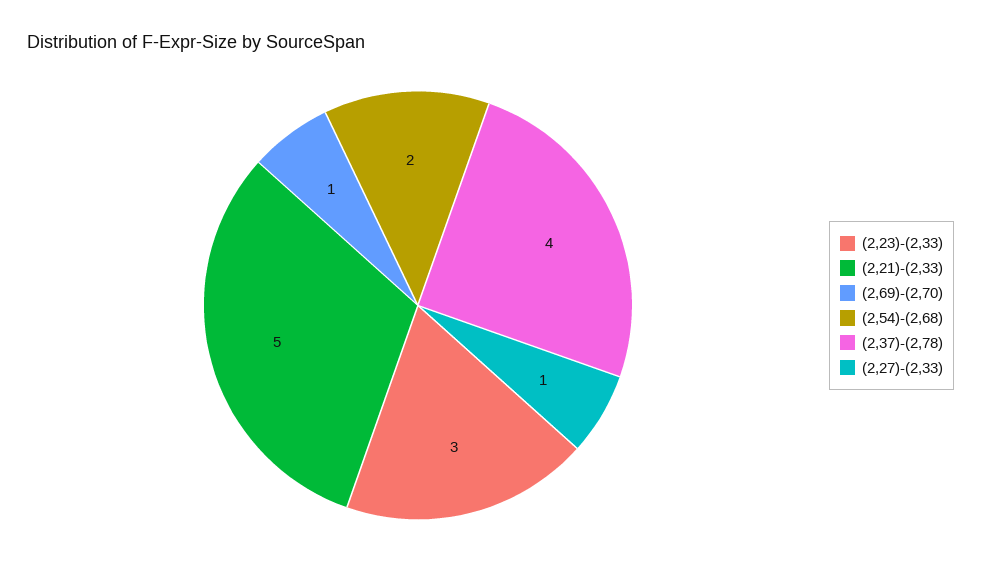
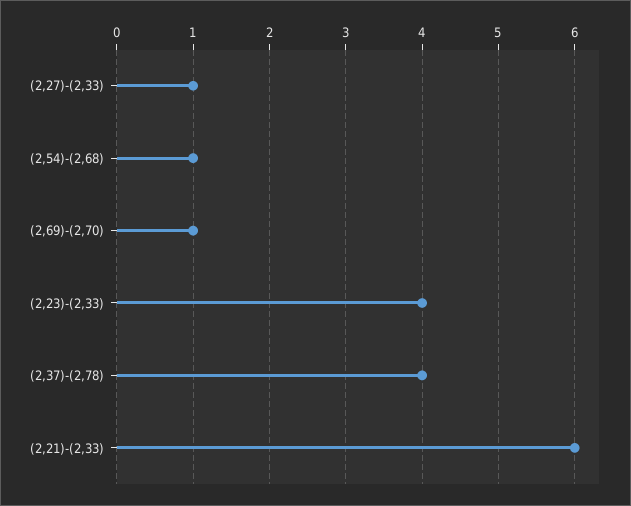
  {
-   "(2,23)-(2,33)": 3,
+   "(2,23)-(2,33)": 4,
-   "(2,21)-(2,33)": 5,
+   "(2,21)-(2,33)": 6,
    "(2,69)-(2,70)": 1,
-   "(2,54)-(2,68)": 2,
+   "(2,54)-(2,68)": 1,
    "(2,37)-(2,78)": 4,
    "(2,27)-(2,33)": 1
  }

